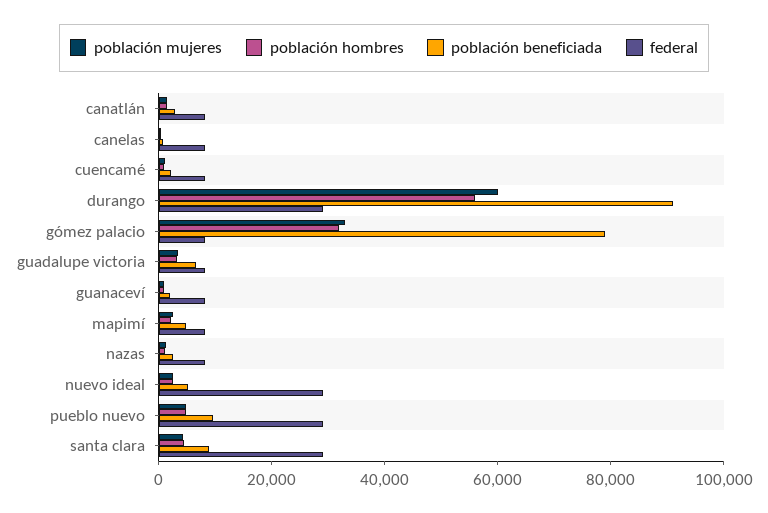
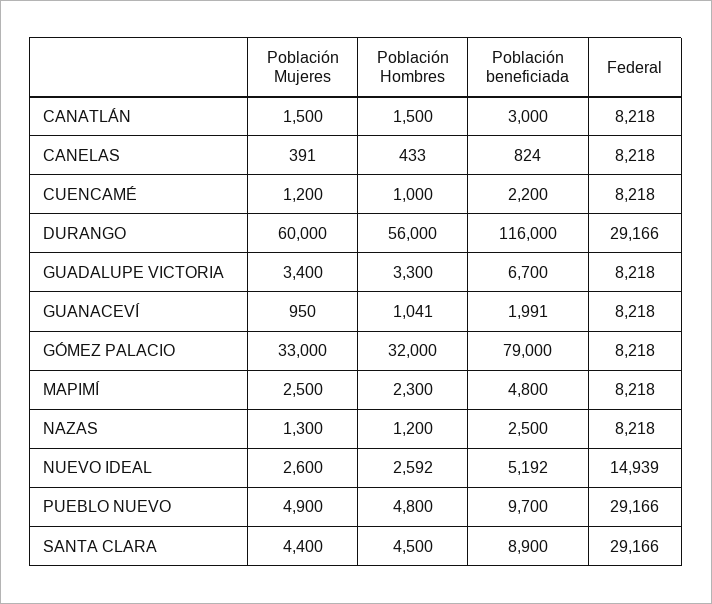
  {
    "población mujeres": {
      "canatlán": 1500,
      "canelas": 391,
      "cuencamé": 1200,
      "durango": 60000,
      "gómez palacio": 33000,
      "guadalupe victoria": 3400,
      "guanaceví": 950,
      "mapimí": 2500,
      "nazas": 1300,
      "nuevo ideal": 2600,
      "pueblo nuevo": 4900,
      "santa clara": 4400
    },
    "población hombres": {
      "canatlán": 1500,
      "canelas": 433,
      "cuencamé": 1000,
      "durango": 56000,
      "gómez palacio": 32000,
      "guadalupe victoria": 3300,
      "guanaceví": 1041,
      "mapimí": 2300,
      "nazas": 1200,
      "nuevo ideal": 2592,
      "pueblo nuevo": 4800,
      "santa clara": 4500
    },
    "población beneficiada": {
      "canatlán": 3000,
      "canelas": 824,
      "cuencamé": 2200,
-     "durango": 90000,
+     "durango": 116000,
      "gómez palacio": 79000,
      "guadalupe victoria": 6700,
      "guanaceví": 1991,
      "mapimí": 4800,
      "nazas": 2500,
      "nuevo ideal": 5192,
      "pueblo nuevo": 9700,
      "santa clara": 8900
    },
    "federal": {
      "canatlán": 8218,
      "canelas": 8218,
      "cuencamé": 8218,
      "durango": 29166,
      "gómez palacio": 8218,
      "guadalupe victoria": 8218,
      "guanaceví": 8218,
      "mapimí": 8218,
      "nazas": 8218,
-     "nuevo ideal": 30000,
+     "nuevo ideal": 14939,
      "pueblo nuevo": 29166,
      "santa clara": 29166
    }
  }

